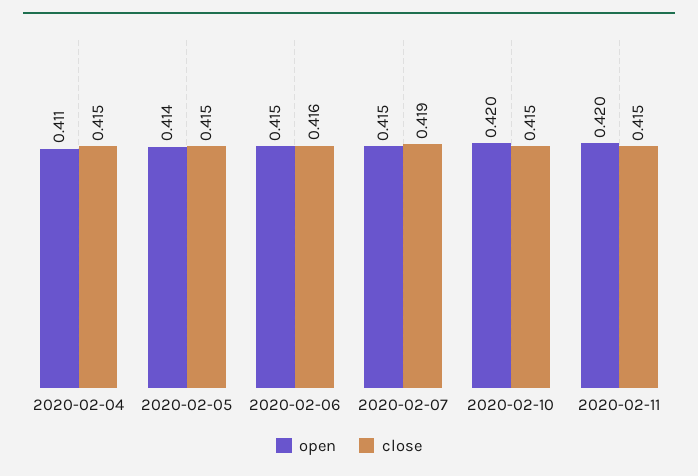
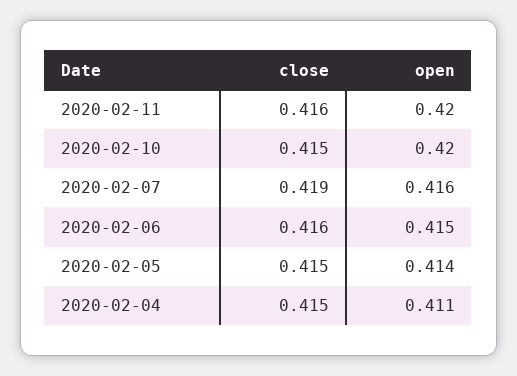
  {
    "open": {
      "2020-02-04": 0.411,
      "2020-02-05": 0.414,
      "2020-02-06": 0.415,
-     "2020-02-07": 0.415,
+     "2020-02-07": 0.416,
      "2020-02-10": 0.42,
      "2020-02-11": 0.42
    },
    "close": {
      "2020-02-04": 0.415,
      "2020-02-05": 0.415,
      "2020-02-06": 0.416,
      "2020-02-07": 0.419,
      "2020-02-10": 0.415,
-     "2020-02-11": 0.415
+     "2020-02-11": 0.416
    }
  }

